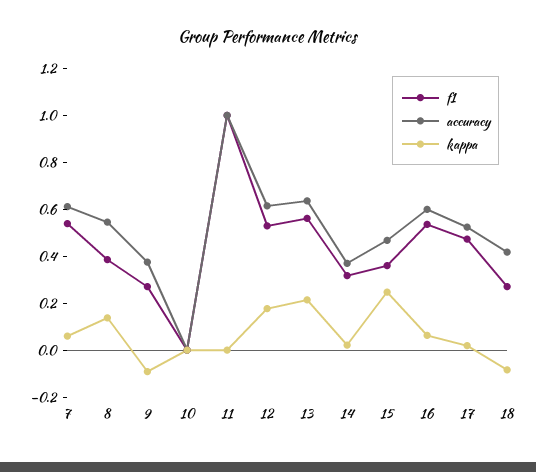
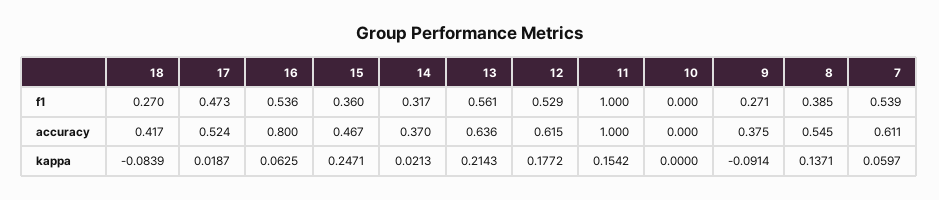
  {
    "f1": {
      "7": 0.539,
      "8": 0.385,
      "9": 0.271,
      "10": 0,
      "11": 1,
      "12": 0.529,
      "13": 0.561,
      "14": 0.317,
      "15": 0.36,
      "16": 0.536,
      "17": 0.473,
      "18": 0.27
    },
    "accuracy": {
      "7": 0.611,
      "8": 0.545,
      "9": 0.375,
      "10": 0,
      "11": 1,
      "12": 0.615,
      "13": 0.636,
      "14": 0.37,
      "15": 0.467,
-     "16": 0.6,
+     "16": 0.8,
      "17": 0.524,
      "18": 0.417
    },
    "kappa": {
      "7": 0.0597,
      "8": 0.1371,
      "9": -0.0914,
      "10": 0,
-     "11": 0,
+     "11": 0.1542,
      "12": 0.1772,
      "13": 0.2143,
      "14": 0.0213,
      "15": 0.2471,
      "16": 0.0625,
      "17": 0.0187,
      "18": -0.0839
    }
  }

